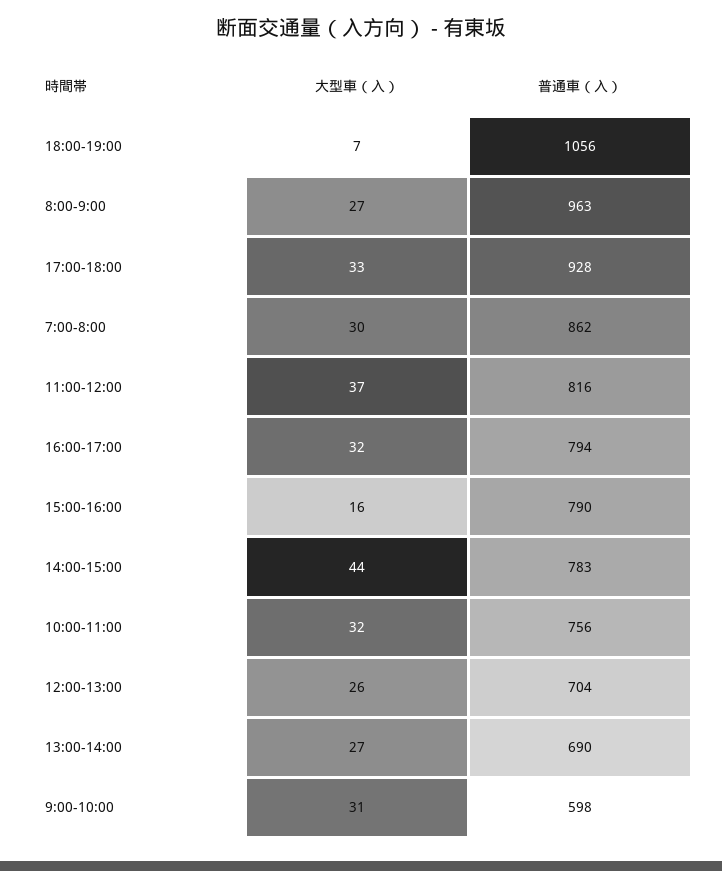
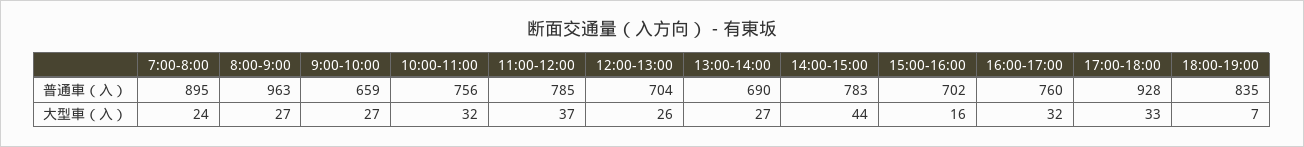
  {
    "大型車（入）": {
      "18:00-19:00": 7,
      "8:00-9:00": 27,
      "17:00-18:00": 33,
-     "7:00-8:00": 30,
+     "7:00-8:00": 24,
      "11:00-12:00": 37,
      "16:00-17:00": 32,
      "15:00-16:00": 16,
      "14:00-15:00": 44,
      "10:00-11:00": 32,
      "12:00-13:00": 26,
      "13:00-14:00": 27,
-     "9:00-10:00": 31
+     "9:00-10:00": 27
    },
    "普通車（入）": {
-     "18:00-19:00": 1056,
+     "18:00-19:00": 835,
      "8:00-9:00": 963,
      "17:00-18:00": 928,
-     "7:00-8:00": 862,
+     "7:00-8:00": 895,
-     "11:00-12:00": 816,
+     "11:00-12:00": 785,
-     "16:00-17:00": 794,
+     "16:00-17:00": 760,
-     "15:00-16:00": 790,
+     "15:00-16:00": 702,
      "14:00-15:00": 783,
      "10:00-11:00": 756,
      "12:00-13:00": 704,
      "13:00-14:00": 690,
-     "9:00-10:00": 598
+     "9:00-10:00": 659
    }
  }

